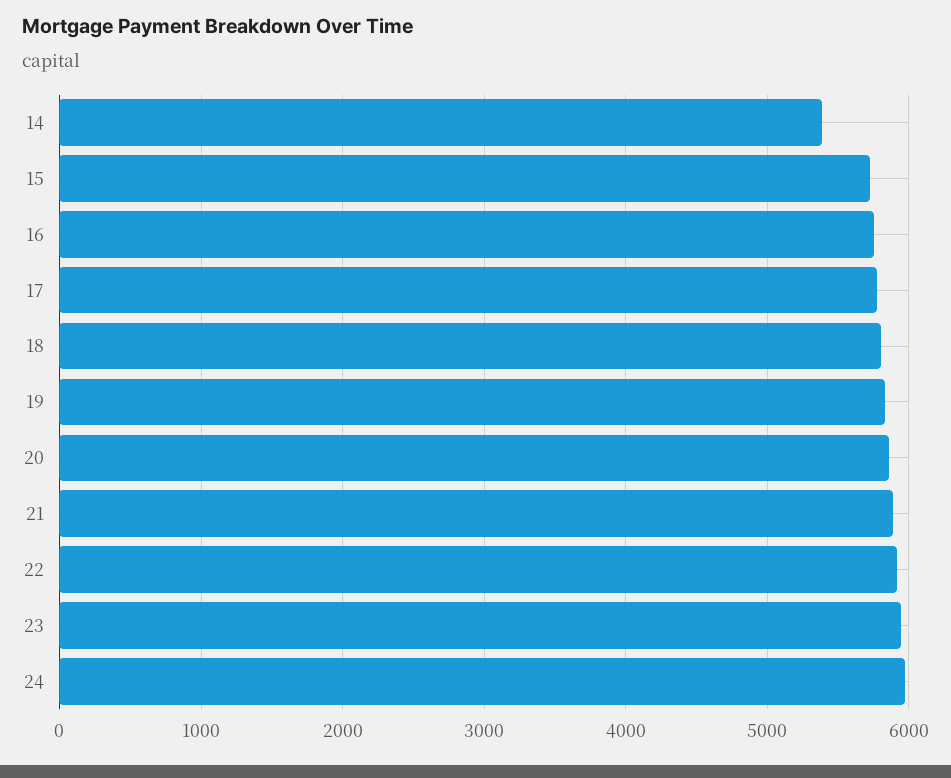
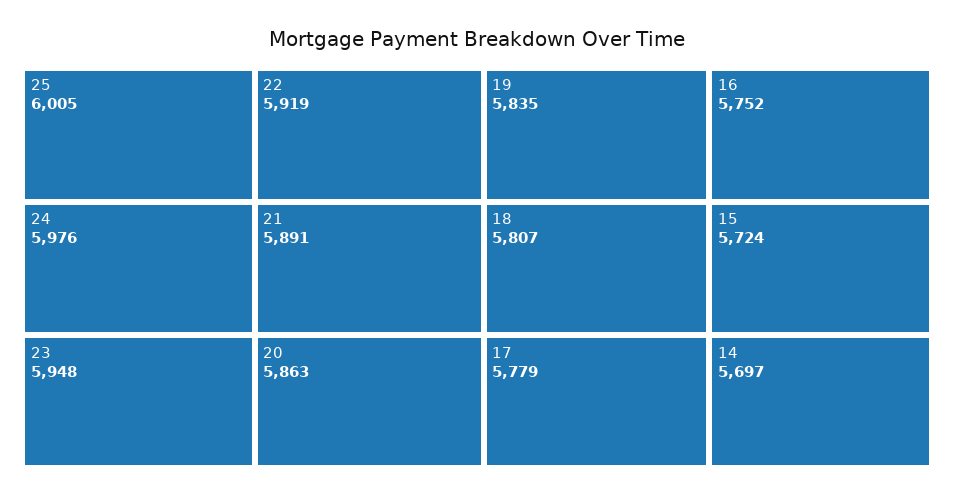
  {
-   "14": 5400,
+   "14": 5697,
    "15": 5724,
    "16": 5752,
    "17": 5779,
    "18": 5807,
    "19": 5835,
    "20": 5863,
    "21": 5891,
    "22": 5919,
    "23": 5948,
-   "24": 5976
+   "24": 5976,
+   "25": 6005
  }

